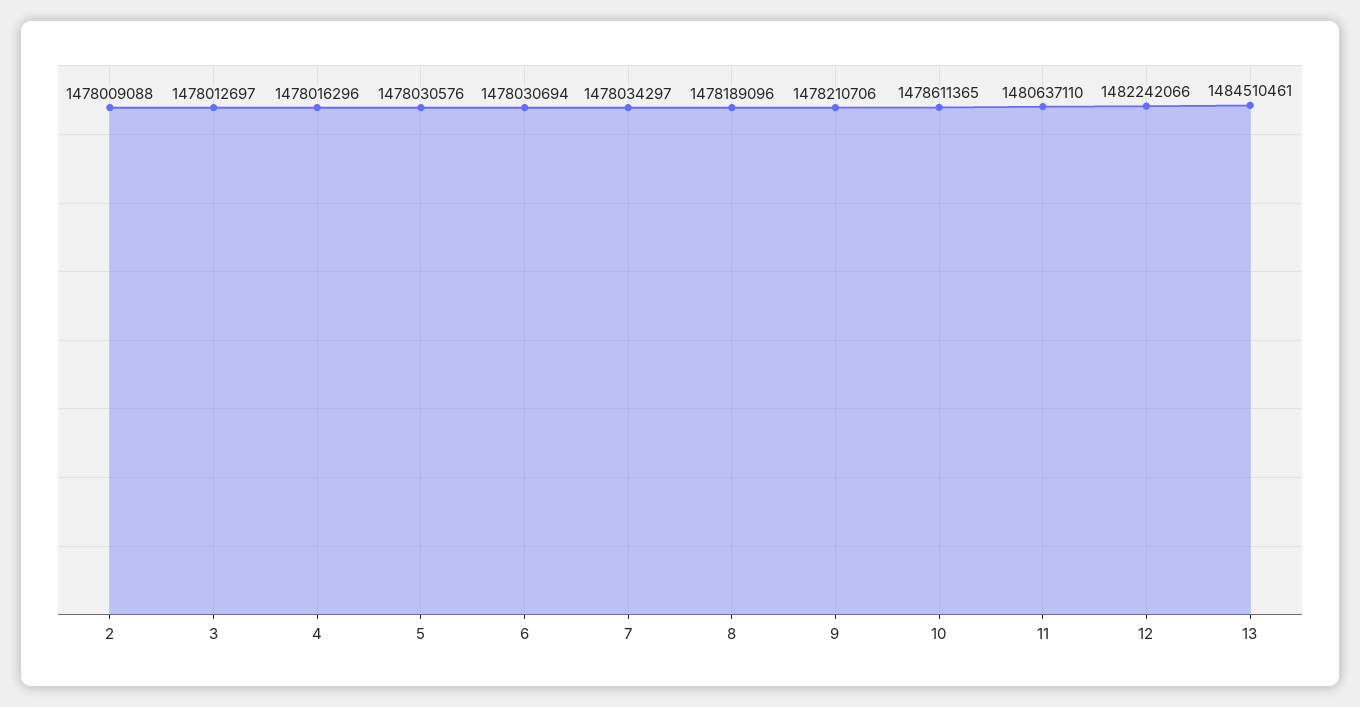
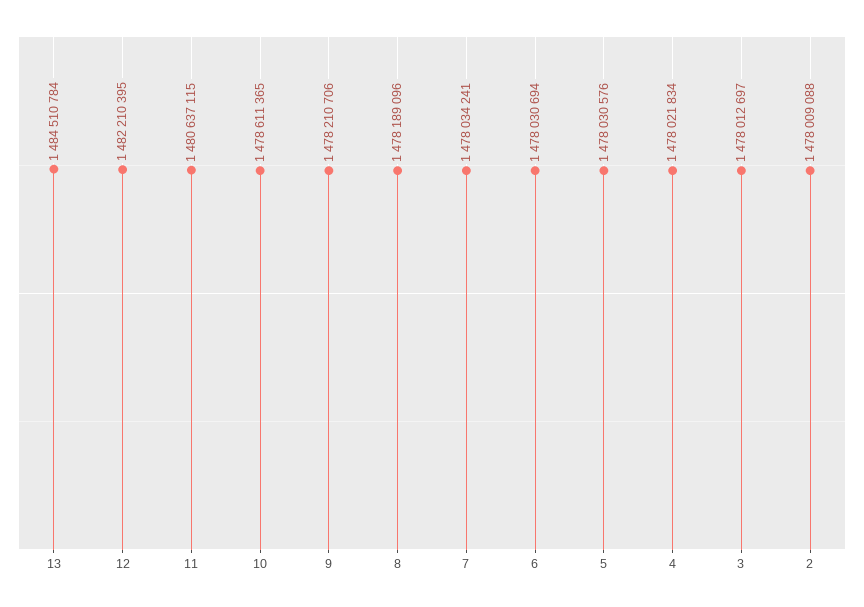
  {
    "2": 1478009088,
    "3": 1478012697,
-   "4": 1478016296,
+   "4": 1478021834,
    "5": 1478030576,
    "6": 1478030694,
-   "7": 1478034297,
+   "7": 1478034241,
    "8": 1478189096,
    "9": 1478210706,
    "10": 1478611365,
-   "11": 1480637110,
+   "11": 1480637115,
-   "12": 1482242066,
+   "12": 1482210395,
-   "13": 1484510461
+   "13": 1484510784
  }

